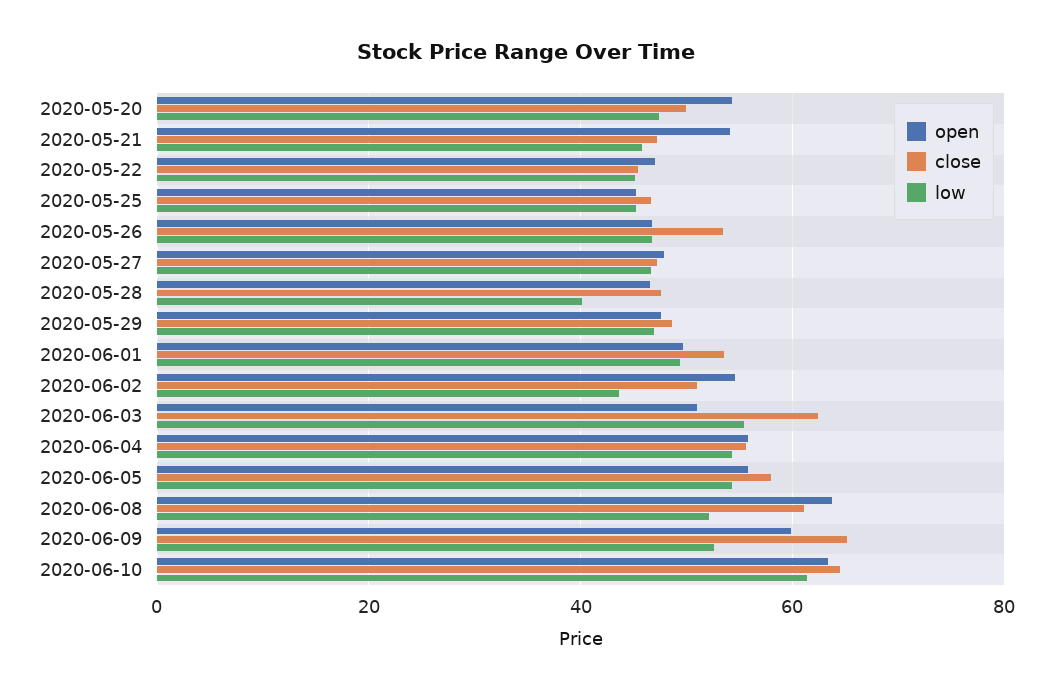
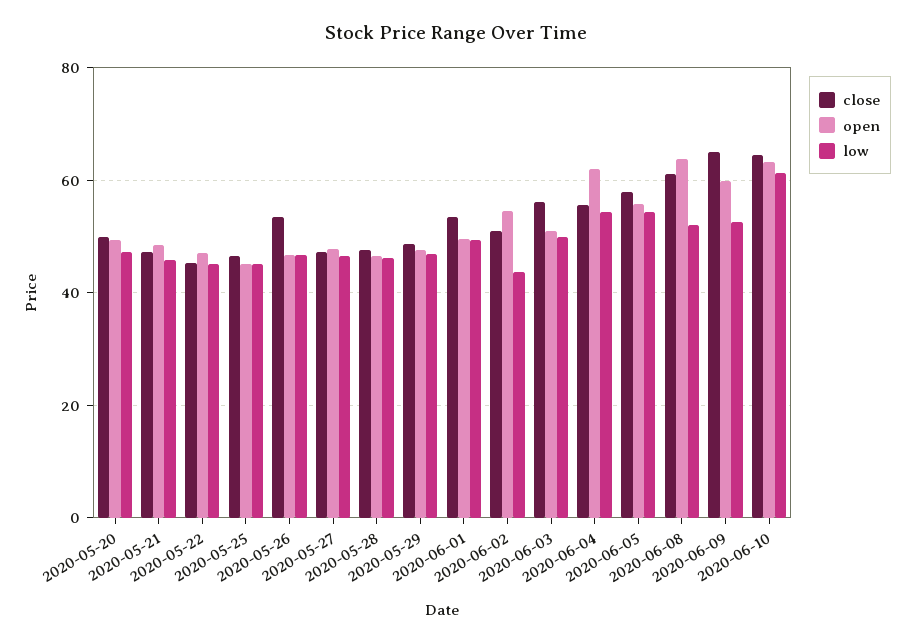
  {
    "open": {
-     "2020-05-20": 54,
+     "2020-05-20": 50,
-     "2020-05-21": 54,
+     "2020-05-21": 48,
      "2020-05-22": 48,
      "2020-05-25": 46,
      "2020-05-26": 46,
      "2020-05-27": 48,
      "2020-05-28": 46,
      "2020-05-29": 48,
      "2020-06-01": 50,
      "2020-06-02": 54,
      "2020-06-03": 52,
-     "2020-06-04": 56,
+     "2020-06-04": 62,
      "2020-06-05": 56,
      "2020-06-08": 64,
      "2020-06-09": 60,
      "2020-06-10": 64
    },
    "close": {
      "2020-05-20": 50,
      "2020-05-21": 48,
      "2020-05-22": 46,
      "2020-05-25": 46,
      "2020-05-26": 54,
      "2020-05-27": 48,
      "2020-05-28": 48,
      "2020-05-29": 48,
      "2020-06-01": 54,
      "2020-06-02": 52,
-     "2020-06-03": 62,
+     "2020-06-03": 56,
      "2020-06-04": 56,
      "2020-06-05": 58,
      "2020-06-08": 62,
      "2020-06-09": 66,
      "2020-06-10": 64
    },
    "low": {
      "2020-05-20": 48,
      "2020-05-21": 46,
      "2020-05-22": 46,
      "2020-05-25": 46,
      "2020-05-26": 46,
      "2020-05-27": 46,
-     "2020-05-28": 40,
+     "2020-05-28": 46,
      "2020-05-29": 46,
      "2020-06-01": 50,
      "2020-06-02": 44,
-     "2020-06-03": 56,
+     "2020-06-03": 50,
      "2020-06-04": 54,
      "2020-06-05": 54,
      "2020-06-08": 52,
      "2020-06-09": 52,
      "2020-06-10": 62
    }
  }

